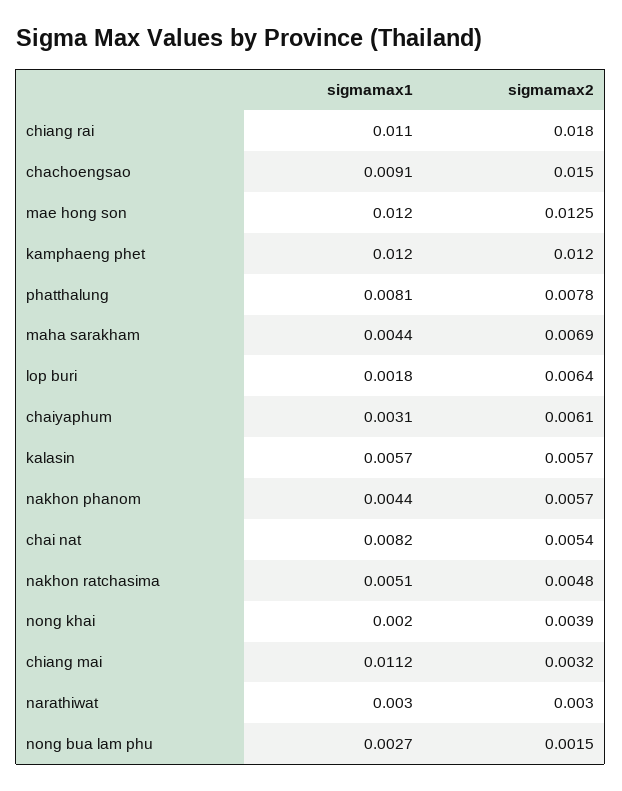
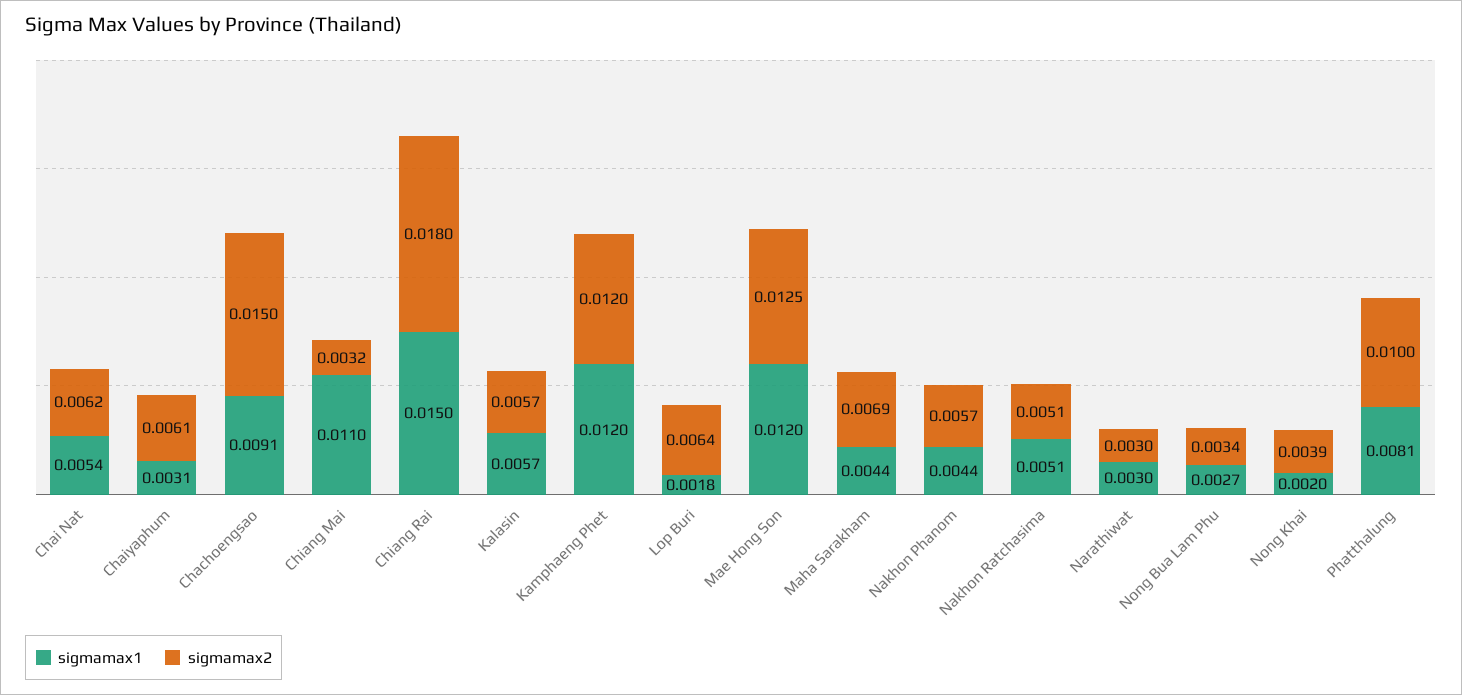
  {
    "sigmamax1": {
-     "chiang rai": 0.011,
+     "chiang rai": 0.015,
      "chachoengsao": 0.0091,
      "mae hong son": 0.012,
      "kamphaeng phet": 0.012,
      "phatthalung": 0.0081,
      "maha sarakham": 0.0044,
      "lop buri": 0.0018,
      "chaiyaphum": 0.0031,
      "kalasin": 0.0057,
      "nakhon phanom": 0.0044,
-     "chai nat": 0.0082,
+     "chai nat": 0.0054,
      "nakhon ratchasima": 0.0051,
      "nong khai": 0.002,
-     "chiang mai": 0.0112,
+     "chiang mai": 0.011,
      "narathiwat": 0.003,
      "nong bua lam phu": 0.0027
    },
    "sigmamax2": {
      "chiang rai": 0.018,
      "chachoengsao": 0.015,
      "mae hong son": 0.0125,
      "kamphaeng phet": 0.012,
-     "phatthalung": 0.0078,
+     "phatthalung": 0.01,
      "maha sarakham": 0.0069,
      "lop buri": 0.0064,
      "chaiyaphum": 0.0061,
      "kalasin": 0.0057,
      "nakhon phanom": 0.0057,
-     "chai nat": 0.0054,
+     "chai nat": 0.0062,
-     "nakhon ratchasima": 0.0048,
+     "nakhon ratchasima": 0.0051,
      "nong khai": 0.0039,
      "chiang mai": 0.0032,
      "narathiwat": 0.003,
-     "nong bua lam phu": 0.0015
+     "nong bua lam phu": 0.0034
    }
  }

